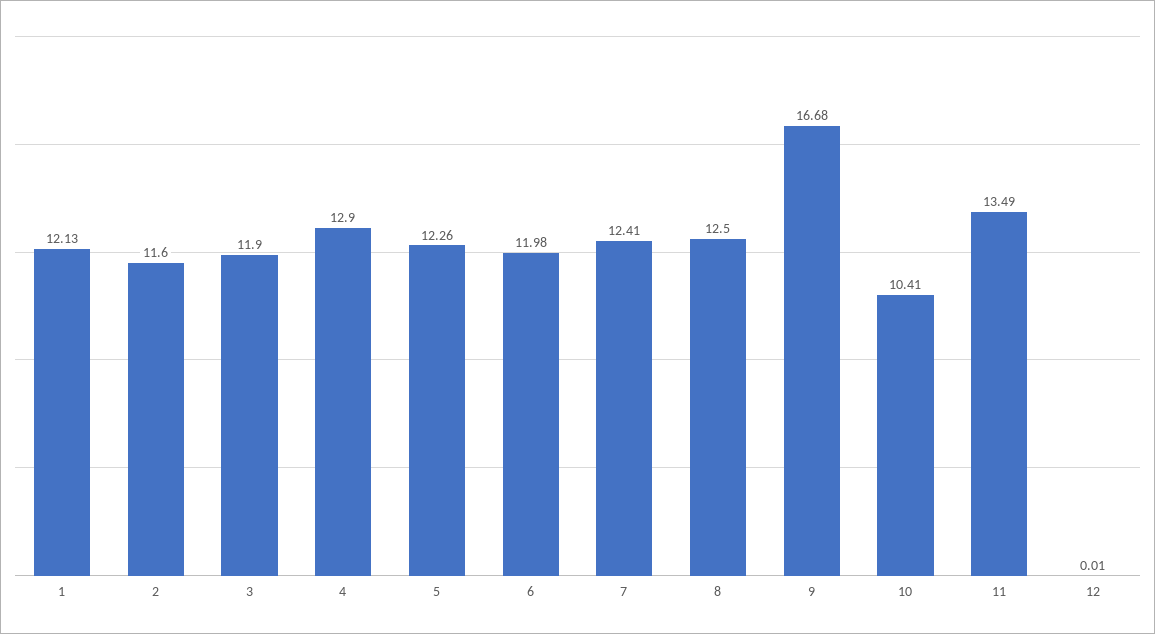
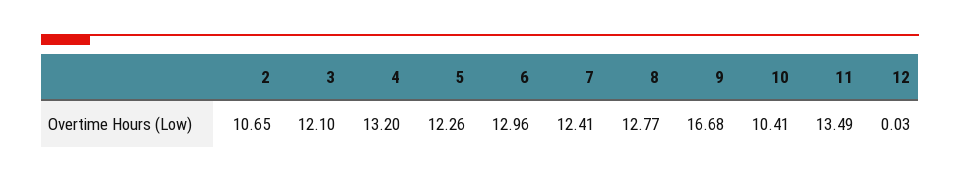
  {
-   "1": 12.13,
-   "2": 11.6,
+   "2": 10.65,
-   "3": 11.9,
+   "3": 12.1,
-   "4": 12.9,
+   "4": 13.2,
    "5": 12.26,
-   "6": 11.98,
+   "6": 12.96,
    "7": 12.41,
-   "8": 12.5,
+   "8": 12.77,
    "9": 16.68,
    "10": 10.41,
    "11": 13.49,
-   "12": 0.01
+   "12": 0.03
  }

